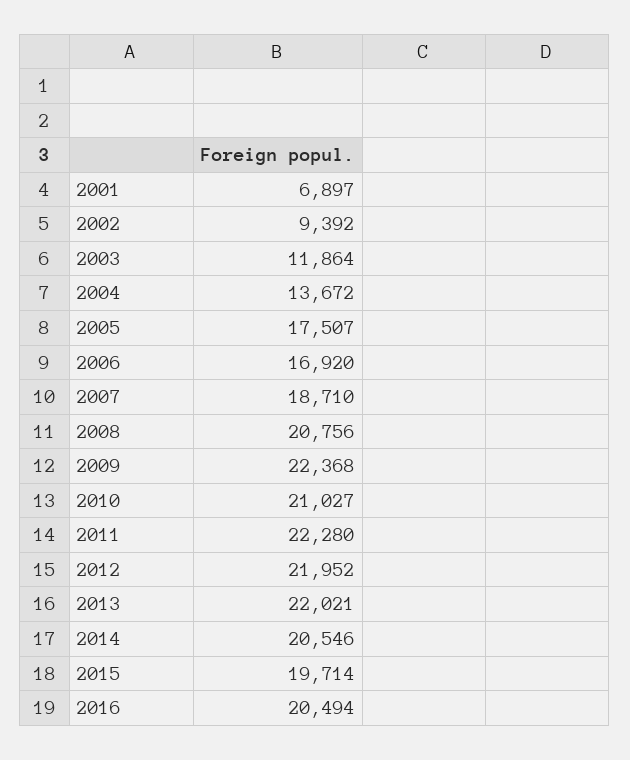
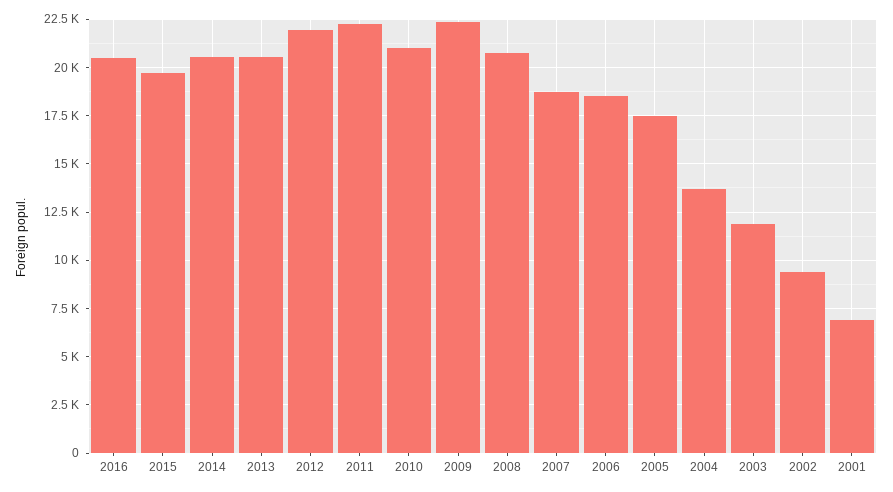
  {
    "2001": 6897,
    "2002": 9392,
    "2003": 11864,
    "2004": 13672,
    "2005": 17507,
-   "2006": 16920,
+   "2006": 18500,
    "2007": 18710,
    "2008": 20756,
    "2009": 22368,
    "2010": 21027,
    "2011": 22280,
    "2012": 21952,
-   "2013": 22021,
+   "2013": 20500,
    "2014": 20546,
    "2015": 19714,
    "2016": 20494
  }

